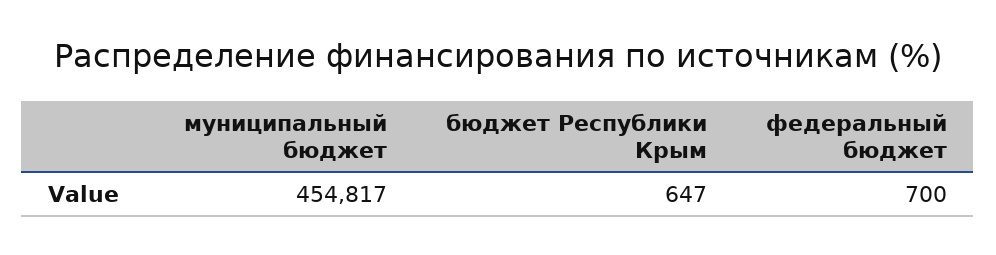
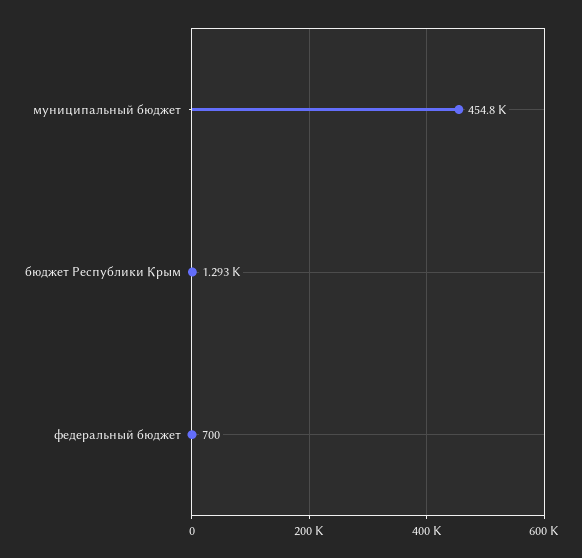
  {
    "муниципальный бюджет": 454817,
-   "бюджет Республики Крым": 647,
+   "бюджет Республики Крым": 1293,
    "федеральный бюджет": 700
  }

